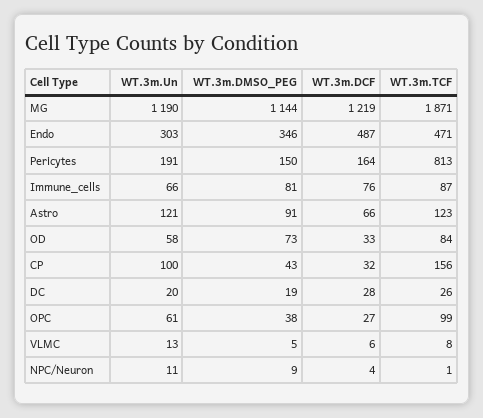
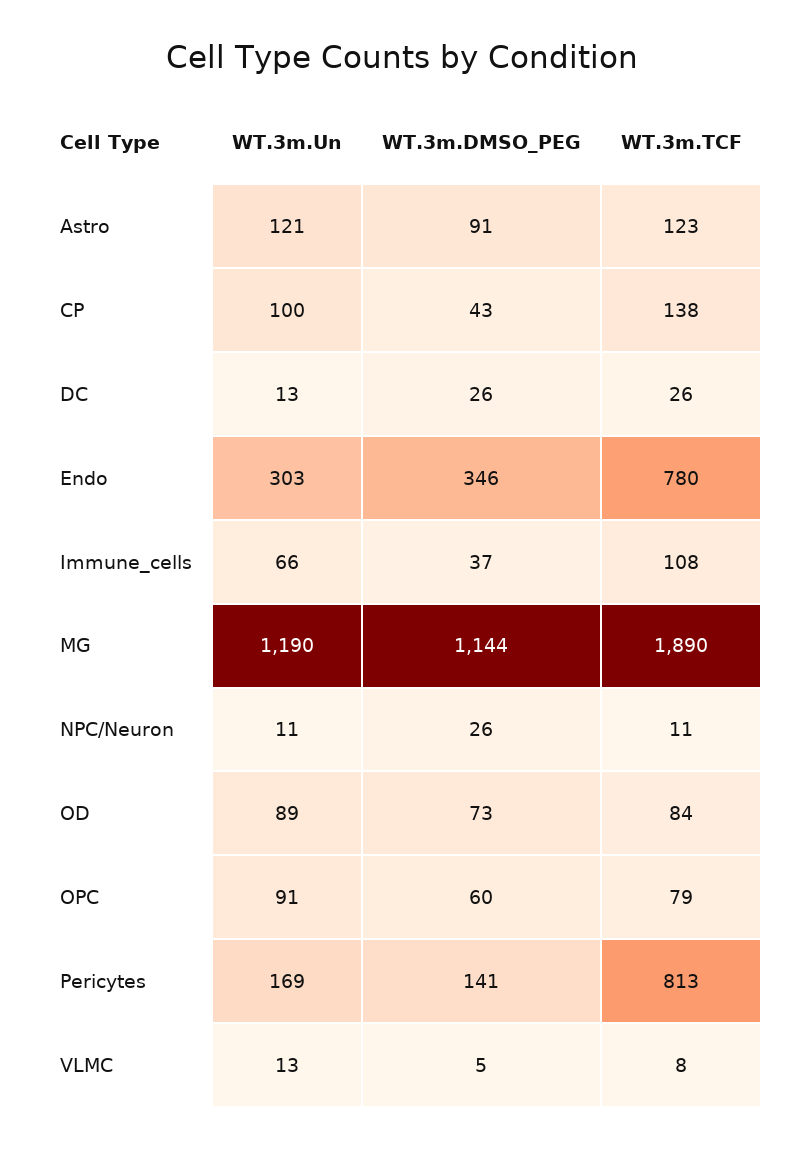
  {
    "WT.3m.Un": {
      "MG": 1190,
      "Endo": 303,
-     "Pericytes": 191,
+     "Pericytes": 169,
      "Immune_cells": 66,
      "Astro": 121,
-     "OD": 58,
+     "OD": 89,
      "CP": 100,
-     "DC": 20,
+     "DC": 13,
-     "OPC": 61,
+     "OPC": 91,
      "VLMC": 13,
      "NPC/Neuron": 11
    },
    "WT.3m.DMSO_PEG": {
      "MG": 1144,
      "Endo": 346,
-     "Pericytes": 150,
+     "Pericytes": 141,
-     "Immune_cells": 81,
+     "Immune_cells": 37,
      "Astro": 91,
      "OD": 73,
      "CP": 43,
-     "DC": 19,
+     "DC": 26,
-     "OPC": 38,
+     "OPC": 60,
      "VLMC": 5,
-     "NPC/Neuron": 9
+     "NPC/Neuron": 26
    },
-   "WT.3m.DCF": {
-     "MG": 1219,
-     "Endo": 487,
-     "Pericytes": 164,
-     "Immune_cells": 76,
-     "Astro": 66,
-     "OD": 33,
-     "CP": 32,
-     "DC": 28,
-     "OPC": 27,
-     "VLMC": 6,
-     "NPC/Neuron": 4
-   },
    "WT.3m.TCF": {
-     "MG": 1871,
+     "MG": 1890,
-     "Endo": 471,
+     "Endo": 780,
      "Pericytes": 813,
-     "Immune_cells": 87,
+     "Immune_cells": 108,
      "Astro": 123,
      "OD": 84,
-     "CP": 156,
+     "CP": 138,
      "DC": 26,
-     "OPC": 99,
+     "OPC": 79,
      "VLMC": 8,
-     "NPC/Neuron": 1
+     "NPC/Neuron": 11
    }
  }

